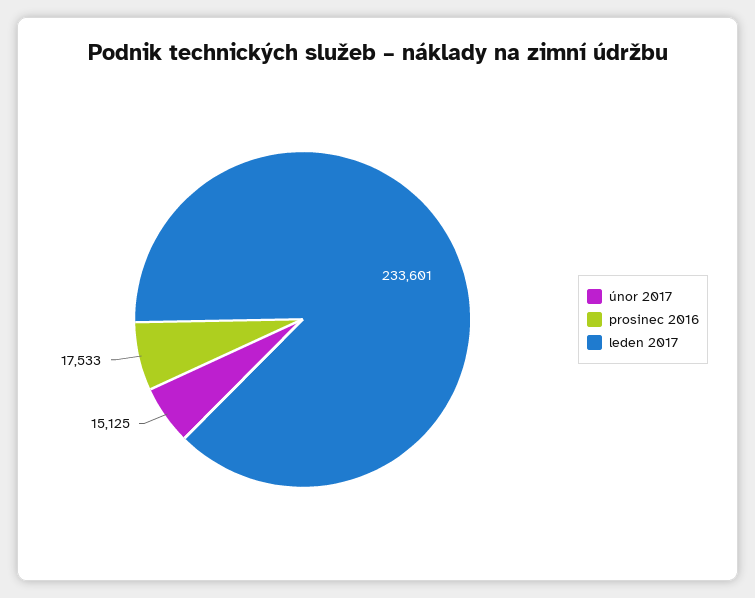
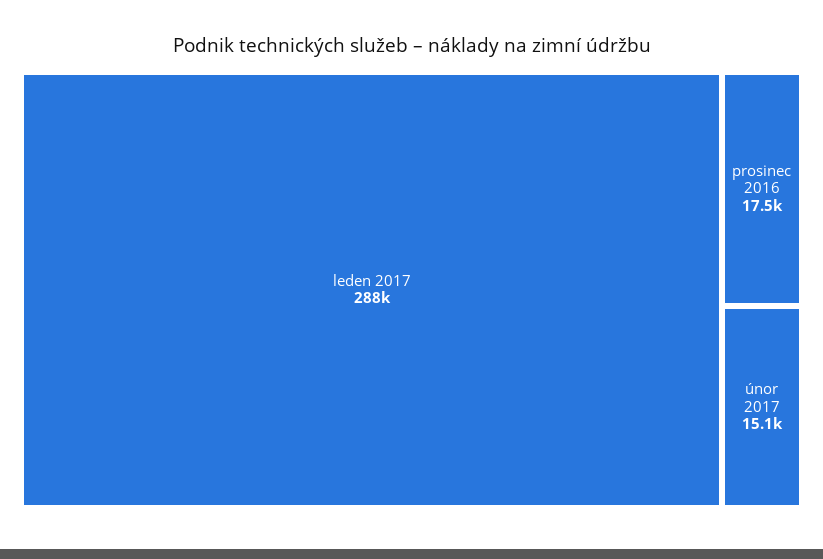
  {
    "únor 2017": 15125,
    "prosinec 2016": 17533,
-   "leden 2017": 233601
+   "leden 2017": 288000
  }

